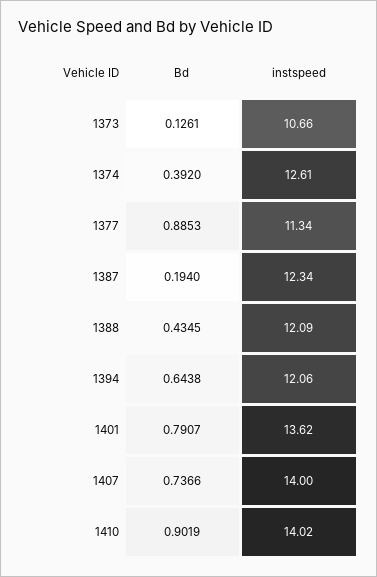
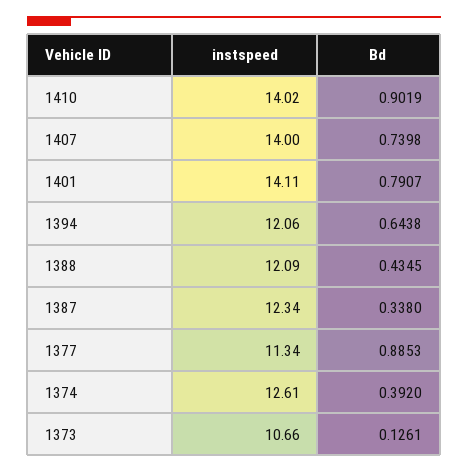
  {
    "Bd": {
      "1373": 0.1261,
      "1374": 0.392,
      "1377": 0.8853,
-     "1387": 0.194,
+     "1387": 0.338,
      "1388": 0.4345,
      "1394": 0.6438,
      "1401": 0.7907,
-     "1407": 0.7366,
+     "1407": 0.7398,
      "1410": 0.9019
    },
    "instspeed": {
      "1373": 10.66,
      "1374": 12.61,
      "1377": 11.34,
      "1387": 12.34,
      "1388": 12.09,
      "1394": 12.06,
-     "1401": 13.62,
+     "1401": 14.11,
      "1407": 14,
      "1410": 14.02
    }
  }

